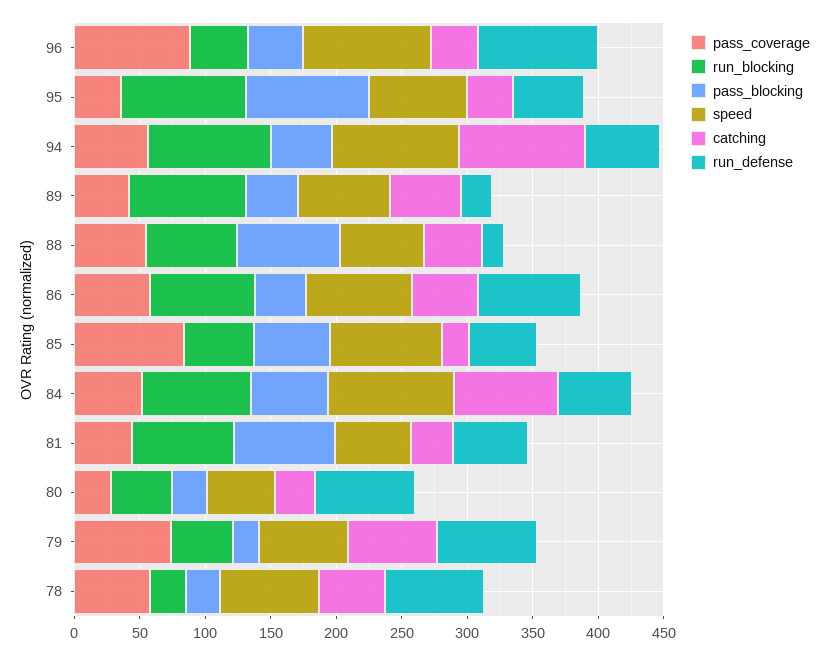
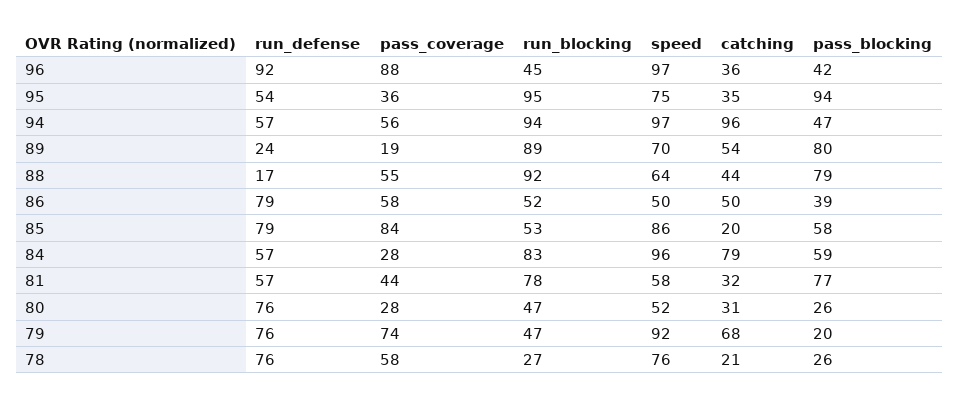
  {
    "pass_coverage": {
      "96": 88,
      "95": 36,
      "94": 56,
-     "89": 40,
+     "89": 19,
      "88": 55,
      "86": 58,
      "85": 84,
-     "84": 50,
+     "84": 28,
      "81": 44,
      "80": 28,
      "79": 74,
      "78": 58
    },
    "run_blocking": {
      "96": 45,
      "95": 95,
      "94": 94,
      "89": 89,
-     "88": 70,
+     "88": 92,
-     "86": 80,
+     "86": 52,
      "85": 53,
      "84": 83,
      "81": 78,
      "80": 47,
      "79": 47,
      "78": 27
    },
    "pass_blocking": {
      "96": 42,
      "95": 94,
      "94": 47,
-     "89": 40,
+     "89": 80,
      "88": 79,
      "86": 39,
      "85": 58,
      "84": 59,
      "81": 77,
      "80": 26,
      "79": 20,
      "78": 26
    },
    "speed": {
      "96": 97,
      "95": 75,
      "94": 97,
      "89": 70,
      "88": 64,
-     "86": 80,
+     "86": 50,
      "85": 86,
      "84": 96,
      "81": 58,
      "80": 52,
-     "79": 70,
+     "79": 92,
      "78": 76
    },
    "catching": {
      "96": 36,
      "95": 35,
      "94": 96,
      "89": 54,
      "88": 44,
      "86": 50,
      "85": 20,
      "84": 79,
      "81": 32,
      "80": 31,
      "79": 68,
-     "78": 50
+     "78": 21
    },
    "run_defense": {
      "96": 92,
      "95": 54,
      "94": 57,
      "89": 24,
      "88": 17,
      "86": 79,
-     "85": 50,
+     "85": 79,
      "84": 57,
      "81": 57,
      "80": 76,
      "79": 76,
      "78": 76
    }
  }

